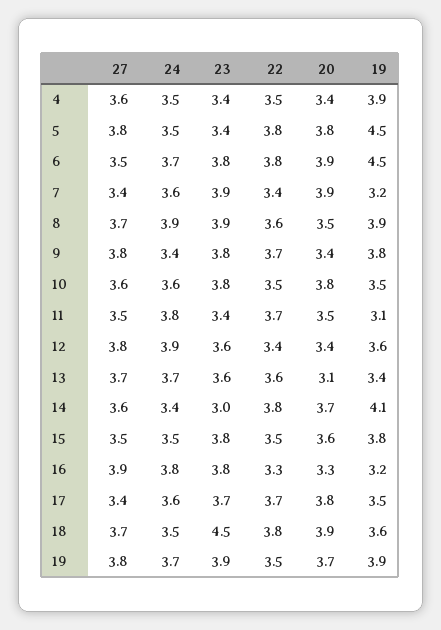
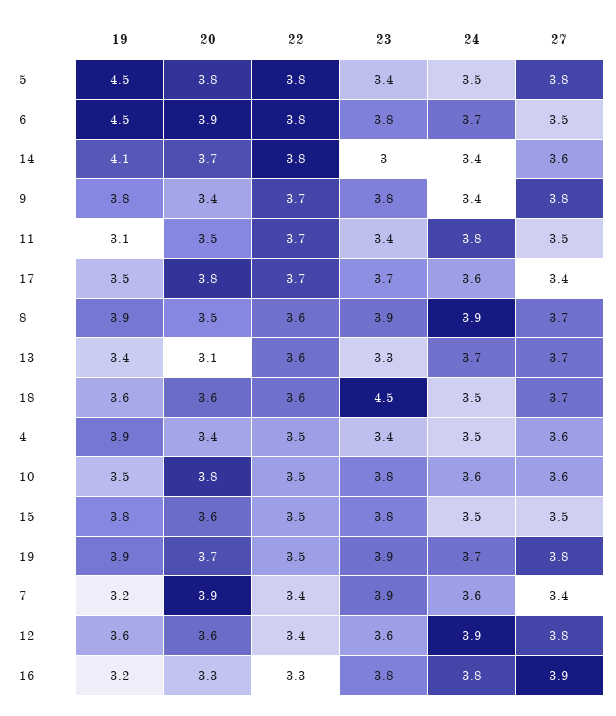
  {
    "27": {
      "4": 3.6,
      "5": 3.8,
      "6": 3.5,
      "7": 3.4,
      "8": 3.7,
      "9": 3.8,
      "10": 3.6,
      "11": 3.5,
      "12": 3.8,
      "13": 3.7,
      "14": 3.6,
      "15": 3.5,
      "16": 3.9,
      "17": 3.4,
      "18": 3.7,
      "19": 3.8
    },
    "24": {
      "4": 3.5,
      "5": 3.5,
      "6": 3.7,
      "7": 3.6,
      "8": 3.9,
      "9": 3.4,
      "10": 3.6,
      "11": 3.8,
      "12": 3.9,
      "13": 3.7,
      "14": 3.4,
      "15": 3.5,
      "16": 3.8,
      "17": 3.6,
      "18": 3.5,
      "19": 3.7
    },
    "23": {
      "4": 3.4,
      "5": 3.4,
      "6": 3.8,
      "7": 3.9,
      "8": 3.9,
      "9": 3.8,
      "10": 3.8,
      "11": 3.4,
      "12": 3.6,
-     "13": 3.6,
+     "13": 3.3,
      "14": 3,
      "15": 3.8,
      "16": 3.8,
      "17": 3.7,
      "18": 4.5,
      "19": 3.9
    },
    "22": {
      "4": 3.5,
      "5": 3.8,
      "6": 3.8,
      "7": 3.4,
      "8": 3.6,
      "9": 3.7,
      "10": 3.5,
      "11": 3.7,
      "12": 3.4,
      "13": 3.6,
      "14": 3.8,
      "15": 3.5,
      "16": 3.3,
      "17": 3.7,
-     "18": 3.8,
+     "18": 3.6,
      "19": 3.5
    },
    "20": {
      "4": 3.4,
      "5": 3.8,
      "6": 3.9,
      "7": 3.9,
      "8": 3.5,
      "9": 3.4,
      "10": 3.8,
      "11": 3.5,
-     "12": 3.4,
+     "12": 3.6,
      "13": 3.1,
      "14": 3.7,
      "15": 3.6,
      "16": 3.3,
      "17": 3.8,
-     "18": 3.9,
+     "18": 3.6,
      "19": 3.7
    },
    "19": {
      "4": 3.9,
      "5": 4.5,
      "6": 4.5,
      "7": 3.2,
      "8": 3.9,
      "9": 3.8,
      "10": 3.5,
      "11": 3.1,
      "12": 3.6,
      "13": 3.4,
      "14": 4.1,
      "15": 3.8,
      "16": 3.2,
      "17": 3.5,
      "18": 3.6,
      "19": 3.9
    }
  }

